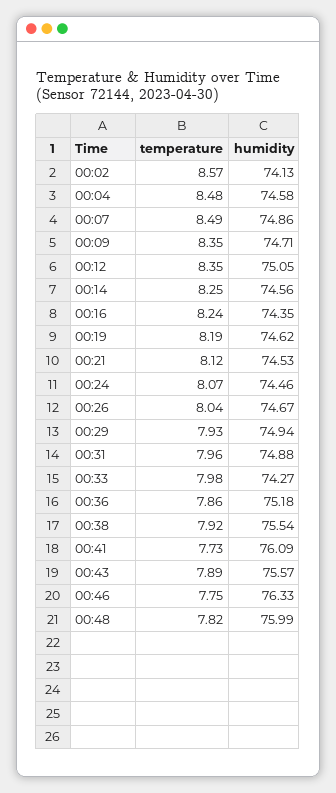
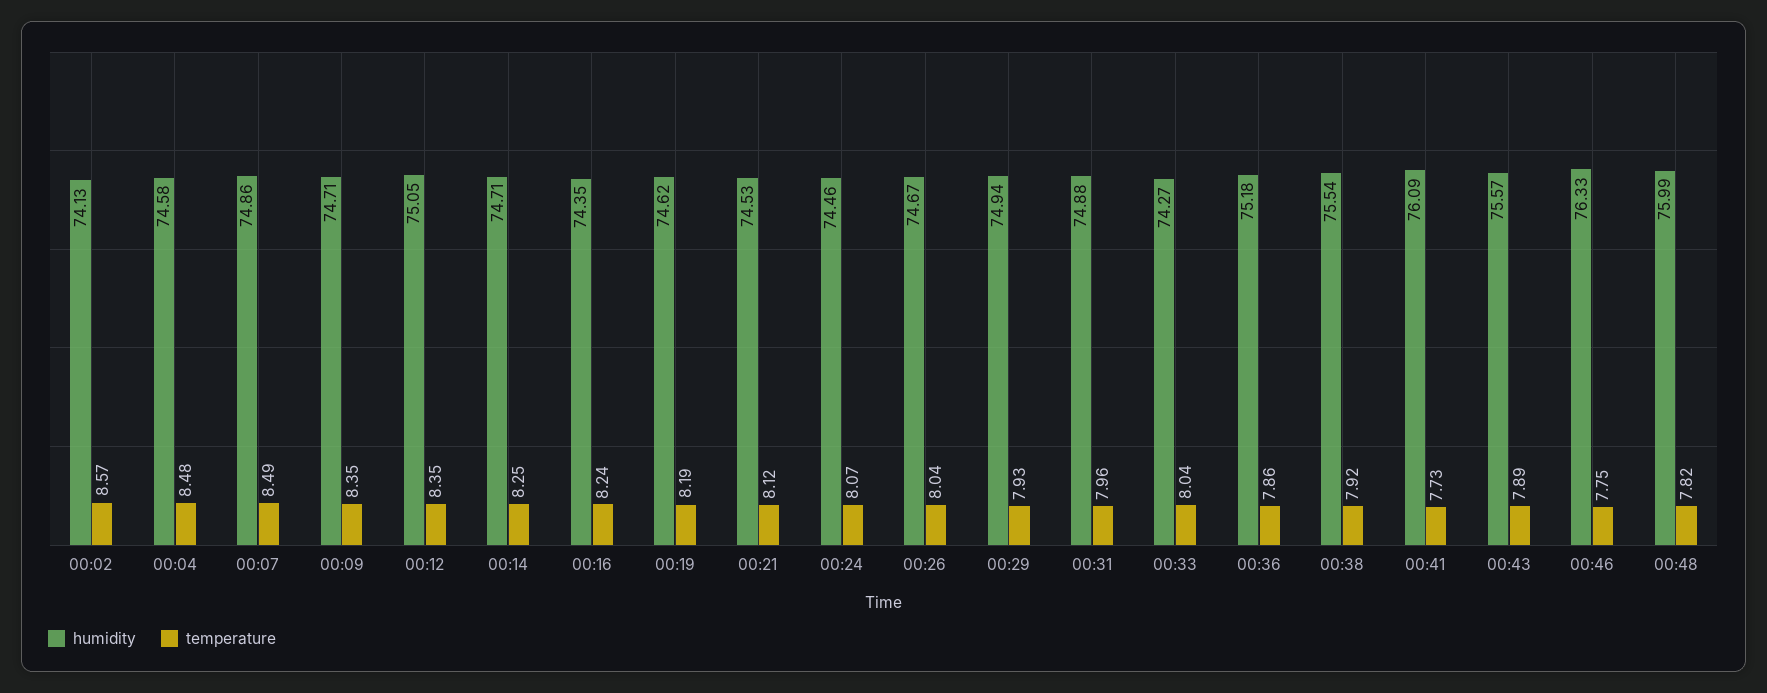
  {
    "temperature": {
      "00:02": 8.57,
      "00:04": 8.48,
      "00:07": 8.49,
      "00:09": 8.35,
      "00:12": 8.35,
      "00:14": 8.25,
      "00:16": 8.24,
      "00:19": 8.19,
      "00:21": 8.12,
      "00:24": 8.07,
      "00:26": 8.04,
      "00:29": 7.93,
      "00:31": 7.96,
-     "00:33": 7.98,
+     "00:33": 8.04,
      "00:36": 7.86,
      "00:38": 7.92,
      "00:41": 7.73,
      "00:43": 7.89,
      "00:46": 7.75,
      "00:48": 7.82
    },
    "humidity": {
      "00:02": 74.13,
      "00:04": 74.58,
      "00:07": 74.86,
      "00:09": 74.71,
      "00:12": 75.05,
-     "00:14": 74.56,
+     "00:14": 74.71,
      "00:16": 74.35,
      "00:19": 74.62,
      "00:21": 74.53,
      "00:24": 74.46,
      "00:26": 74.67,
      "00:29": 74.94,
      "00:31": 74.88,
      "00:33": 74.27,
      "00:36": 75.18,
      "00:38": 75.54,
      "00:41": 76.09,
      "00:43": 75.57,
      "00:46": 76.33,
      "00:48": 75.99
    }
  }

